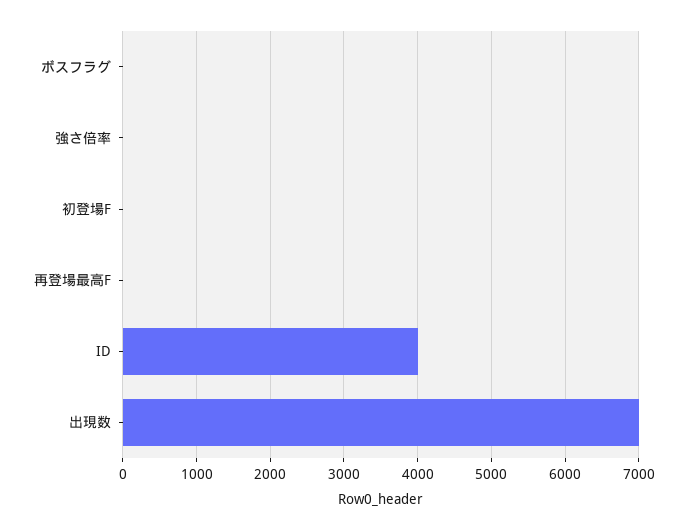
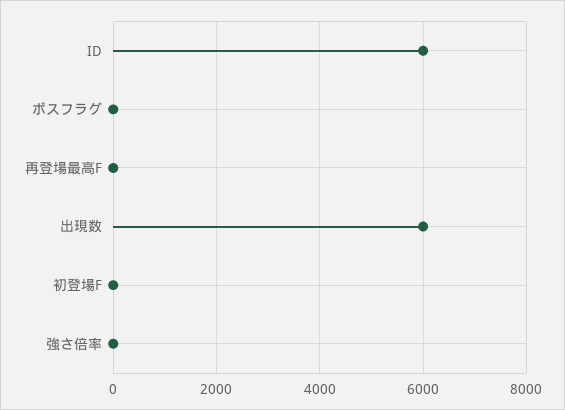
  {
    "ボスフラグ": 0,
    "強さ倍率": 0,
    "初登場F": 0,
    "再登場最高F": 0,
-   "ID": 4000,
+   "ID": 6000,
-   "出現数": 7000
+   "出現数": 6000
  }

